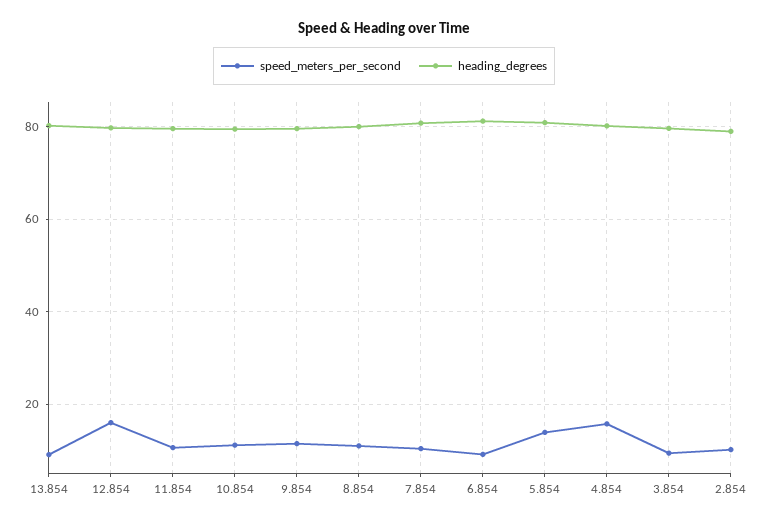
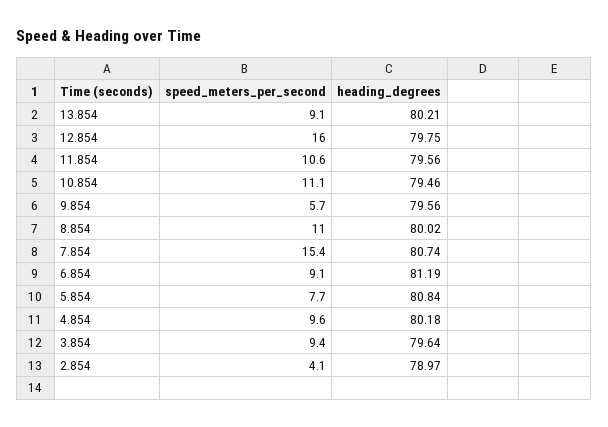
  {
    "speed_meters_per_second": {
      "13.854": 9.1,
      "12.854": 16,
      "11.854": 10.6,
      "10.854": 11.1,
-     "9.854": 12,
+     "9.854": 5.7,
      "8.854": 11,
-     "7.854": 10,
+     "7.854": 15.4,
      "6.854": 9.1,
-     "5.854": 14,
+     "5.854": 7.7,
-     "4.854": 16,
+     "4.854": 9.6,
      "3.854": 9.4,
-     "2.854": 10
+     "2.854": 4.1
    },
    "heading_degrees": {
      "13.854": 80.21,
      "12.854": 79.75,
      "11.854": 79.56,
      "10.854": 79.46,
      "9.854": 79.56,
      "8.854": 80.02,
      "7.854": 80.74,
      "6.854": 81.19,
      "5.854": 80.84,
      "4.854": 80.18,
      "3.854": 79.64,
      "2.854": 78.97
    }
  }

